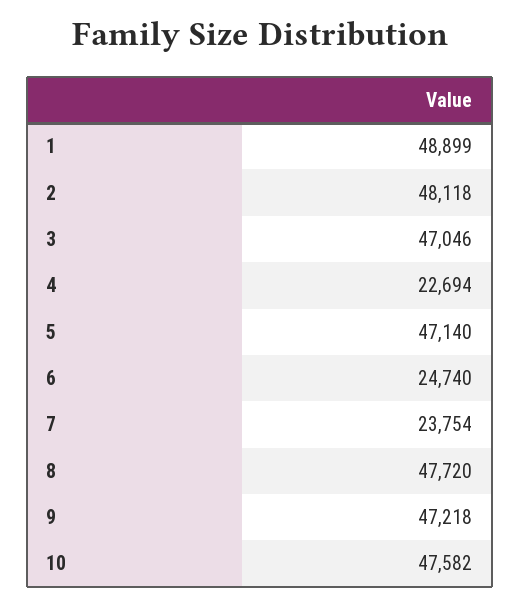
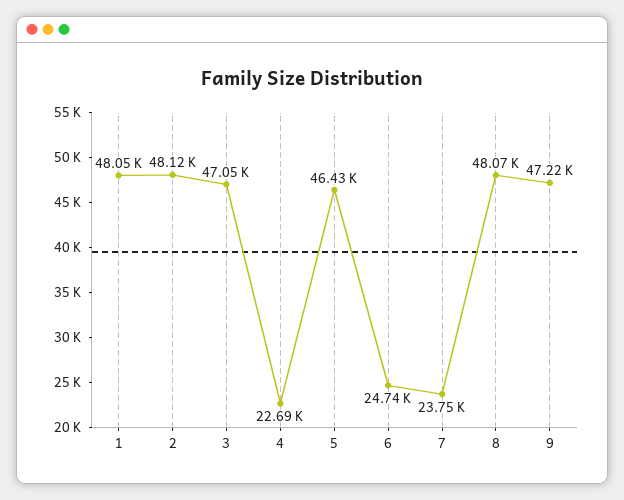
  {
-   "1": 48899,
+   "1": 48050,
    "2": 48118,
    "3": 47046,
    "4": 22694,
-   "5": 47140,
+   "5": 46430,
    "6": 24740,
    "7": 23754,
-   "8": 47720,
+   "8": 48070,
-   "9": 47218,
+   "9": 47218
-   "10": 47582
  }

